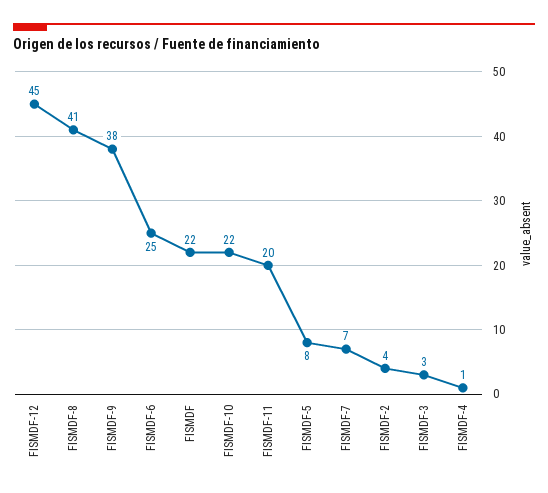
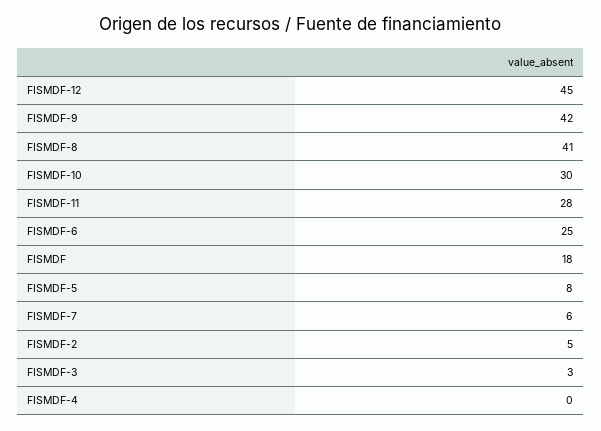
  {
    "FISMDF-12": 45,
    "FISMDF-8": 41,
-   "FISMDF-9": 38,
+   "FISMDF-9": 42,
    "FISMDF-6": 25,
-   "FISMDF": 22,
+   "FISMDF": 18,
-   "FISMDF-10": 22,
+   "FISMDF-10": 30,
-   "FISMDF-11": 20,
+   "FISMDF-11": 28,
    "FISMDF-5": 8,
-   "FISMDF-7": 7,
+   "FISMDF-7": 6,
-   "FISMDF-2": 4,
+   "FISMDF-2": 5,
    "FISMDF-3": 3,
-   "FISMDF-4": 1
+   "FISMDF-4": 0
  }

